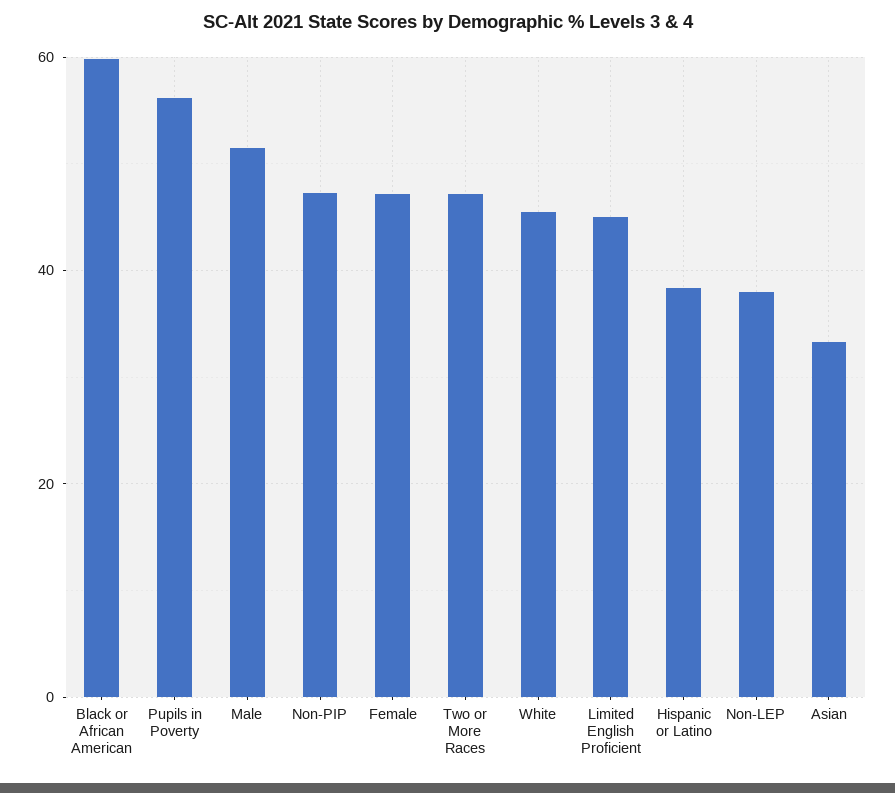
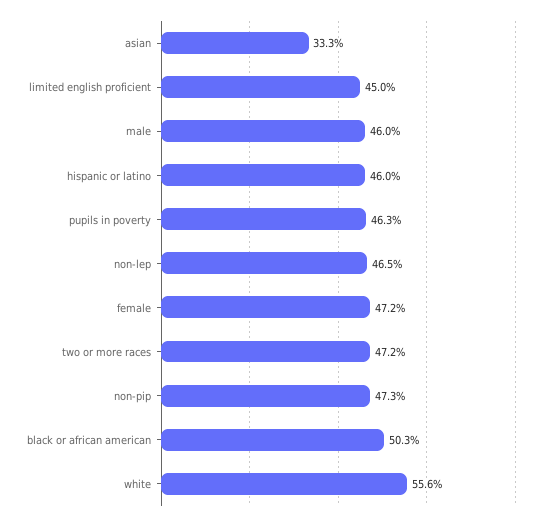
  {
-   "Black or African American": 60,
+   "Black or African American": 50.3,
-   "Pupils in Poverty": 56,
+   "Pupils in Poverty": 46.3,
-   "Male": 52,
+   "Male": 46,
    "Non-PIP": 47.3,
    "Female": 47.2,
    "Two or More Races": 47.2,
-   "White": 46,
+   "White": 55.6,
    "Limited English Proficient": 45,
-   "Hispanic or Latino": 38,
+   "Hispanic or Latino": 46,
-   "Non-LEP": 38,
+   "Non-LEP": 46.5,
    "Asian": 33.3
  }

